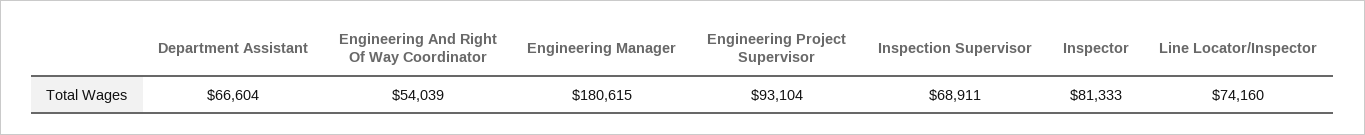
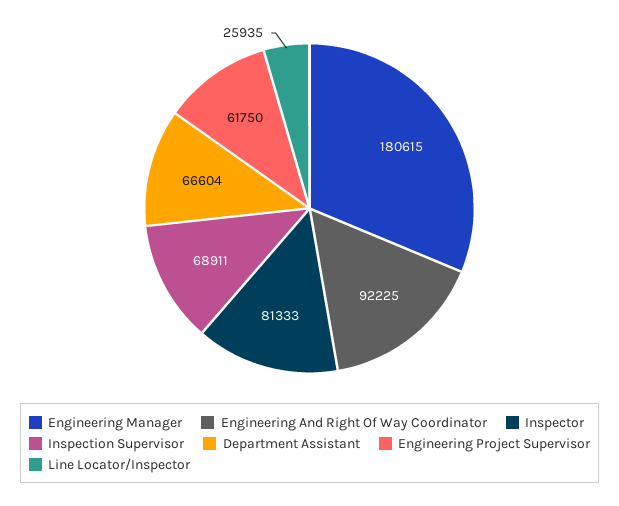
  {
    "Department Assistant": 66604,
-   "Engineering And Right Of Way Coordinator": 54039,
+   "Engineering And Right Of Way Coordinator": 92225,
    "Engineering Manager": 180615,
-   "Engineering Project Supervisor": 93104,
+   "Engineering Project Supervisor": 61750,
    "Inspection Supervisor": 68911,
    "Inspector": 81333,
-   "Line Locator/Inspector": 74160
+   "Line Locator/Inspector": 25935
  }

